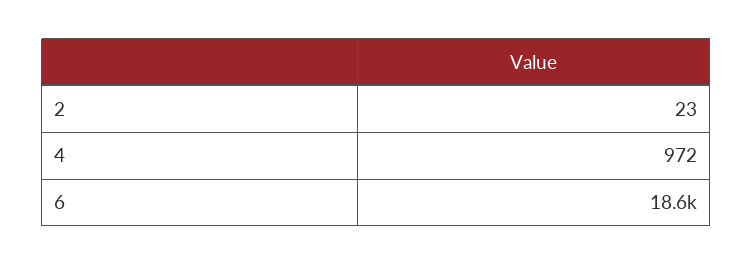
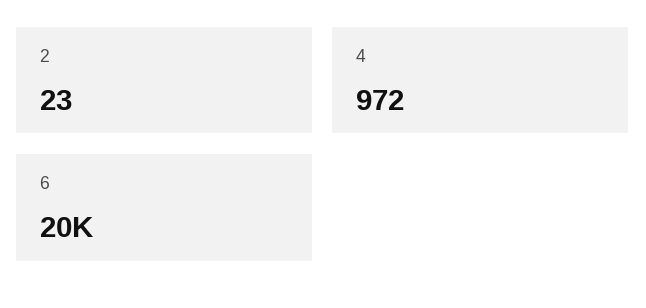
  {
    "2": 23,
    "4": 972,
-   "6": 18600
+   "6": 20000
  }

